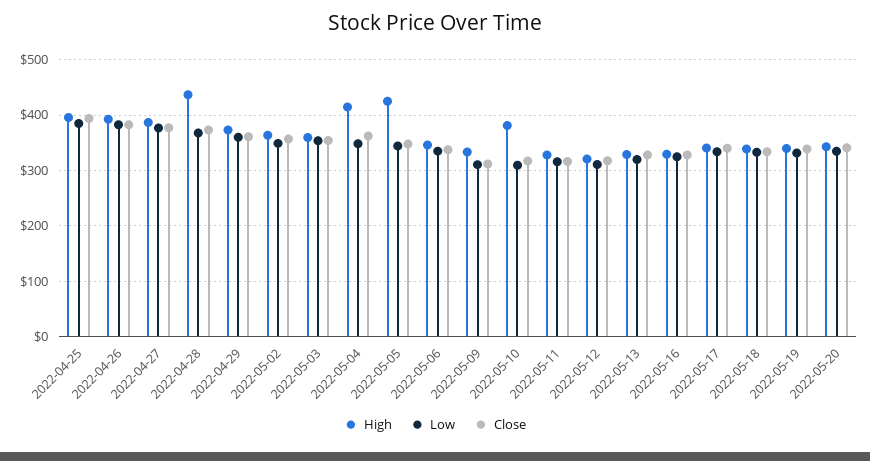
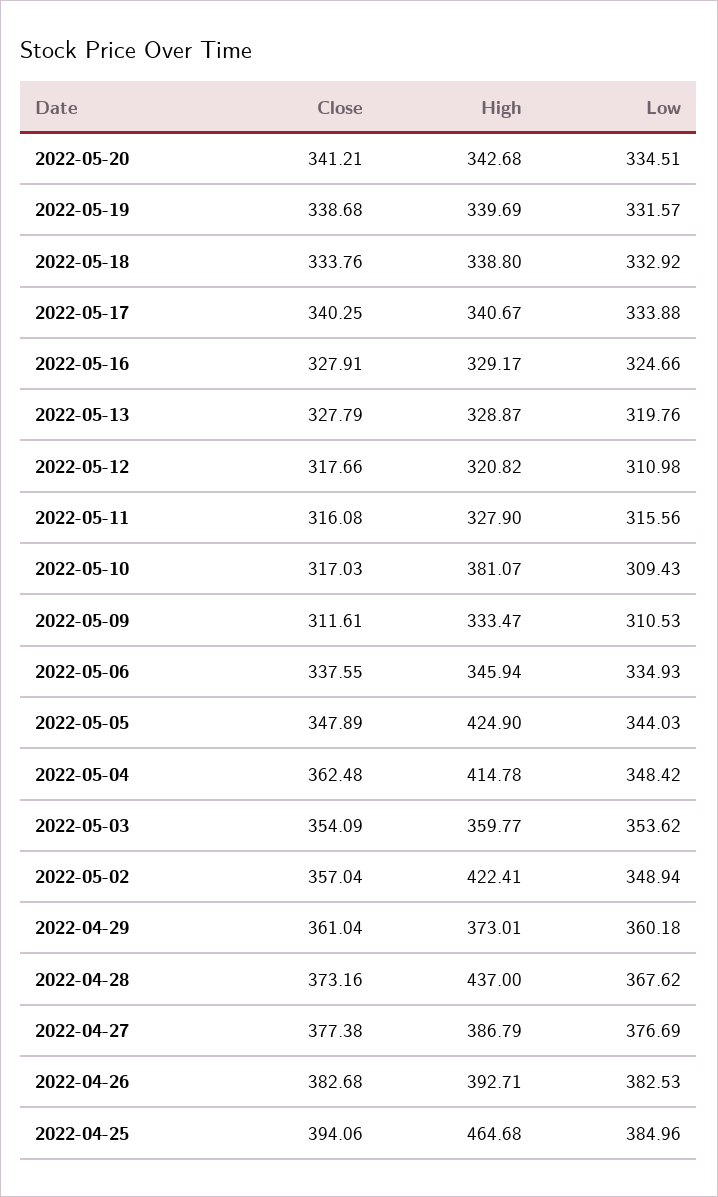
  {
    "High": {
-     "2022-04-25": 400,
+     "2022-04-25": 464.68,
      "2022-04-26": 392.71,
      "2022-04-27": 386.79,
      "2022-04-28": 437,
      "2022-04-29": 373.01,
-     "2022-05-02": 360,
+     "2022-05-02": 422.41,
      "2022-05-03": 359.77,
      "2022-05-04": 414.78,
      "2022-05-05": 424.9,
      "2022-05-06": 345.94,
      "2022-05-09": 333.47,
      "2022-05-10": 381.07,
      "2022-05-11": 327.9,
      "2022-05-12": 320.82,
      "2022-05-13": 328.87,
      "2022-05-16": 329.17,
      "2022-05-17": 340.67,
      "2022-05-18": 338.8,
      "2022-05-19": 339.69,
      "2022-05-20": 342.68
    },
    "Low": {
      "2022-04-25": 384.96,
      "2022-04-26": 382.53,
      "2022-04-27": 376.69,
      "2022-04-28": 367.62,
      "2022-04-29": 360.18,
      "2022-05-02": 348.94,
      "2022-05-03": 353.62,
      "2022-05-04": 348.42,
      "2022-05-05": 344.03,
      "2022-05-06": 334.93,
      "2022-05-09": 310.53,
      "2022-05-10": 309.43,
      "2022-05-11": 315.56,
      "2022-05-12": 310.98,
      "2022-05-13": 319.76,
      "2022-05-16": 324.66,
      "2022-05-17": 333.88,
      "2022-05-18": 332.92,
      "2022-05-19": 331.57,
      "2022-05-20": 334.51
    },
    "Close": {
      "2022-04-25": 394.06,
      "2022-04-26": 382.68,
      "2022-04-27": 377.38,
      "2022-04-28": 373.16,
      "2022-04-29": 361.04,
      "2022-05-02": 357.04,
      "2022-05-03": 354.09,
      "2022-05-04": 362.48,
      "2022-05-05": 347.89,
      "2022-05-06": 337.55,
      "2022-05-09": 311.61,
      "2022-05-10": 317.03,
      "2022-05-11": 316.08,
      "2022-05-12": 317.66,
      "2022-05-13": 327.79,
      "2022-05-16": 327.91,
      "2022-05-17": 340.25,
      "2022-05-18": 333.76,
      "2022-05-19": 338.68,
      "2022-05-20": 341.21
    }
  }

